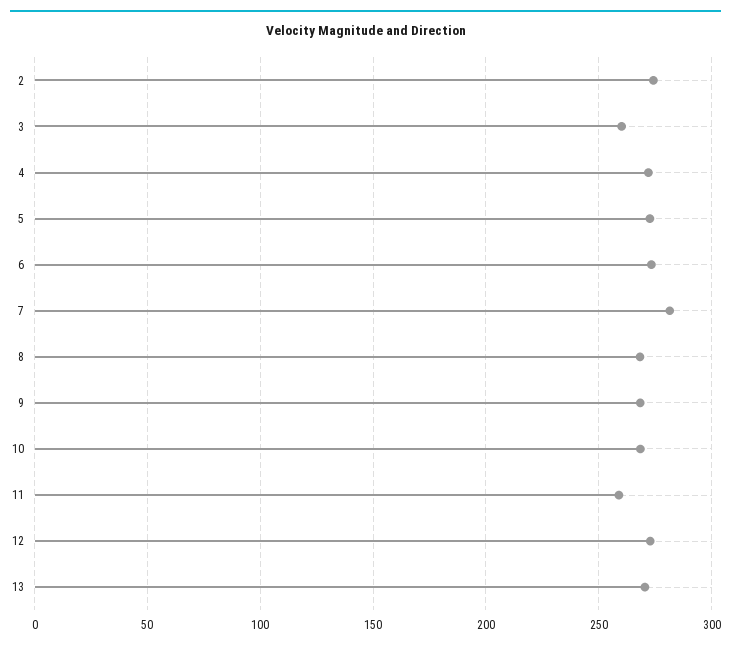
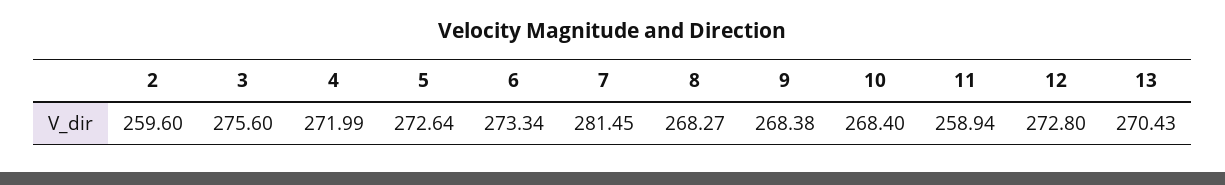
  {
-   "2": 275,
+   "2": 259.6,
-   "3": 260,
+   "3": 275.6,
    "4": 271.99,
    "5": 272.64,
    "6": 273.34,
    "7": 281.45,
    "8": 268.27,
    "9": 268.38,
    "10": 268.4,
    "11": 258.94,
    "12": 272.8,
    "13": 270.43
  }

